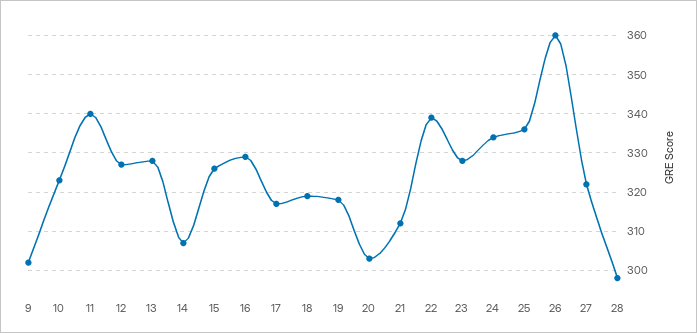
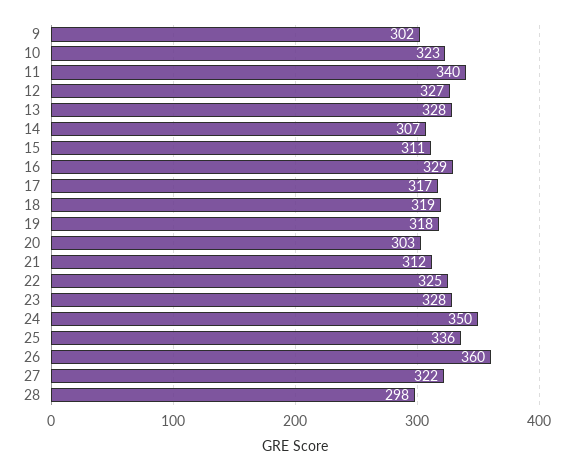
  {
    "9": 302,
    "10": 323,
    "11": 340,
    "12": 327,
    "13": 328,
    "14": 307,
-   "15": 325,
+   "15": 311,
    "16": 329,
    "17": 317,
    "18": 319,
    "19": 318,
    "20": 303,
    "21": 312,
-   "22": 340,
+   "22": 325,
    "23": 328,
-   "24": 335,
+   "24": 350,
    "25": 336,
    "26": 360,
    "27": 322,
    "28": 298
  }

